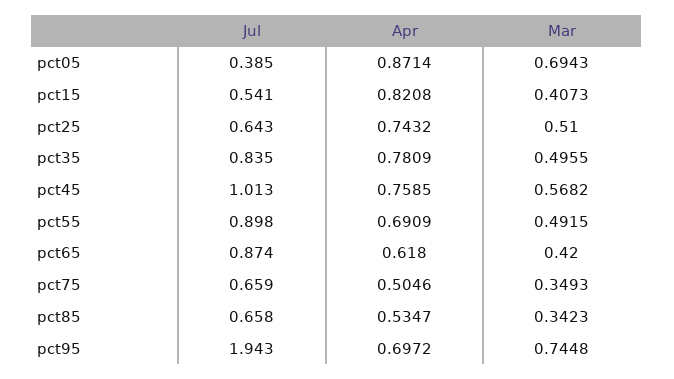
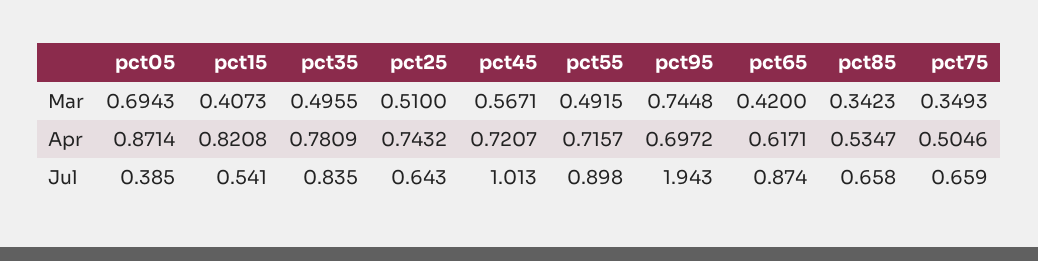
  {
    "Jul": {
      "pct05": 0.385,
      "pct15": 0.541,
      "pct25": 0.643,
      "pct35": 0.835,
      "pct45": 1.013,
      "pct55": 0.898,
      "pct65": 0.874,
      "pct75": 0.659,
      "pct85": 0.658,
      "pct95": 1.943
    },
    "Apr": {
      "pct05": 0.8714,
      "pct15": 0.8208,
      "pct25": 0.7432,
      "pct35": 0.7809,
-     "pct45": 0.7585,
+     "pct45": 0.7207,
-     "pct55": 0.6909,
+     "pct55": 0.7157,
-     "pct65": 0.618,
+     "pct65": 0.6171,
      "pct75": 0.5046,
      "pct85": 0.5347,
      "pct95": 0.6972
    },
    "Mar": {
      "pct05": 0.6943,
      "pct15": 0.4073,
      "pct25": 0.51,
      "pct35": 0.4955,
-     "pct45": 0.5682,
+     "pct45": 0.5671,
      "pct55": 0.4915,
      "pct65": 0.42,
      "pct75": 0.3493,
      "pct85": 0.3423,
      "pct95": 0.7448
    }
  }

